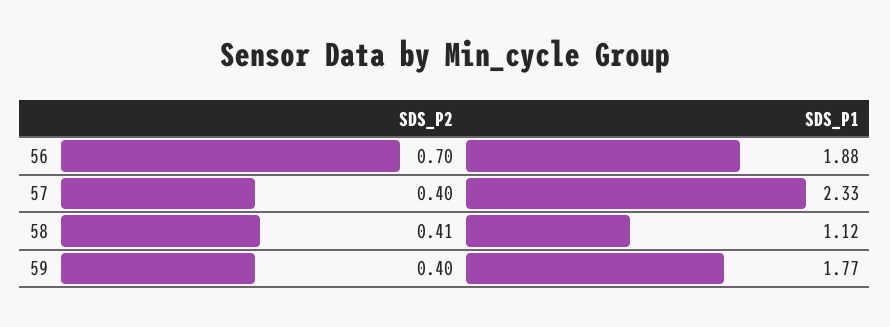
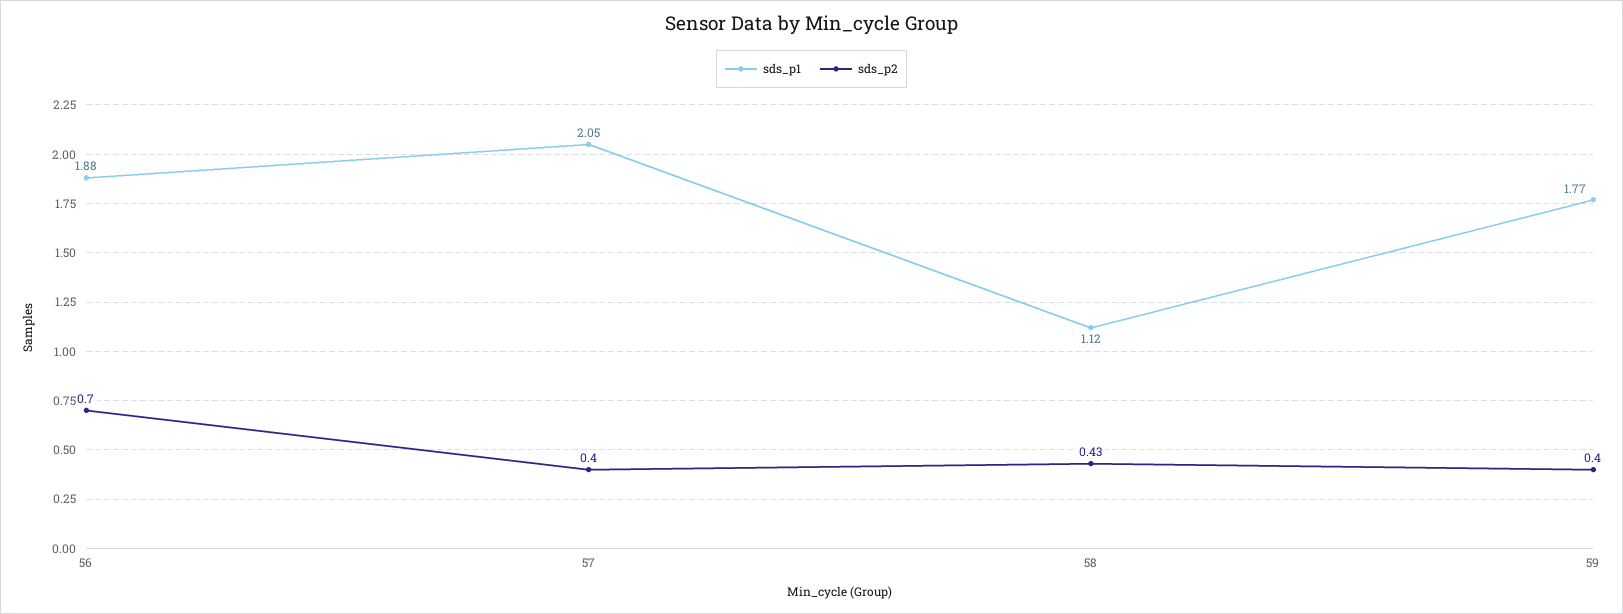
  {
    "SDS_P2": {
      "56": 0.7,
      "57": 0.4,
-     "58": 0.41,
+     "58": 0.43,
      "59": 0.4
    },
    "SDS_P1": {
      "56": 1.88,
-     "57": 2.33,
+     "57": 2.05,
      "58": 1.12,
      "59": 1.77
    }
  }

